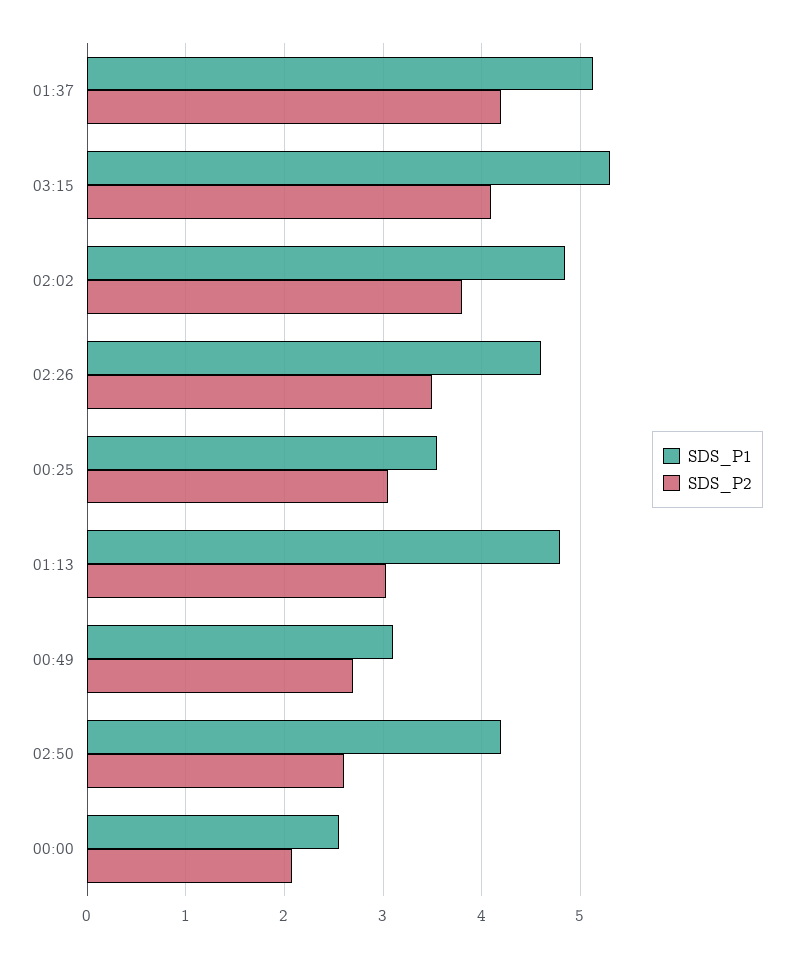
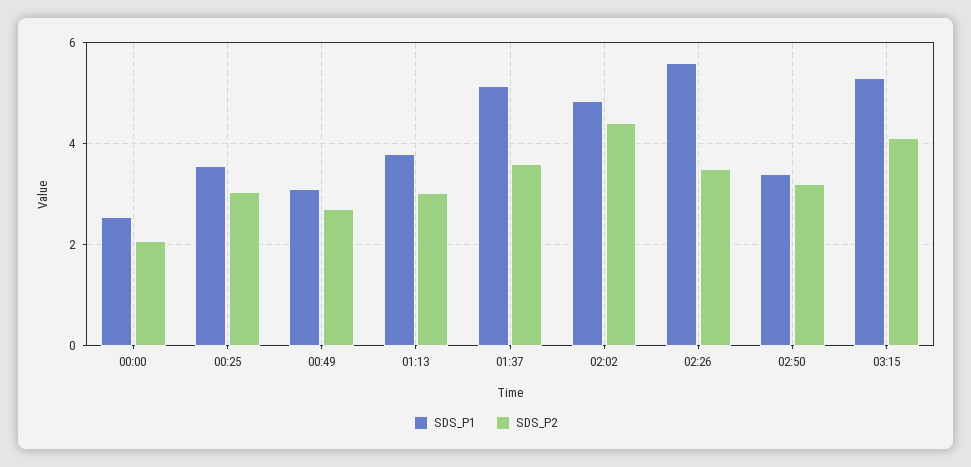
  {
    "SDS_P1": {
      "01:37": 5.1,
      "03:15": 5.3,
      "02:02": 4.9,
-     "02:26": 4.6,
+     "02:26": 5.6,
      "00:25": 3.6,
-     "01:13": 4.8,
+     "01:13": 3.8,
      "00:49": 3.1,
-     "02:50": 4.2,
+     "02:50": 3.4,
      "00:00": 2.6
    },
    "SDS_P2": {
-     "01:37": 4.2,
+     "01:37": 3.6,
      "03:15": 4.1,
-     "02:02": 3.8,
+     "02:02": 4.4,
      "02:26": 3.5,
      "00:25": 3.1,
      "01:13": 3,
      "00:49": 2.7,
-     "02:50": 2.6,
+     "02:50": 3.2,
      "00:00": 2.1
    }
  }

